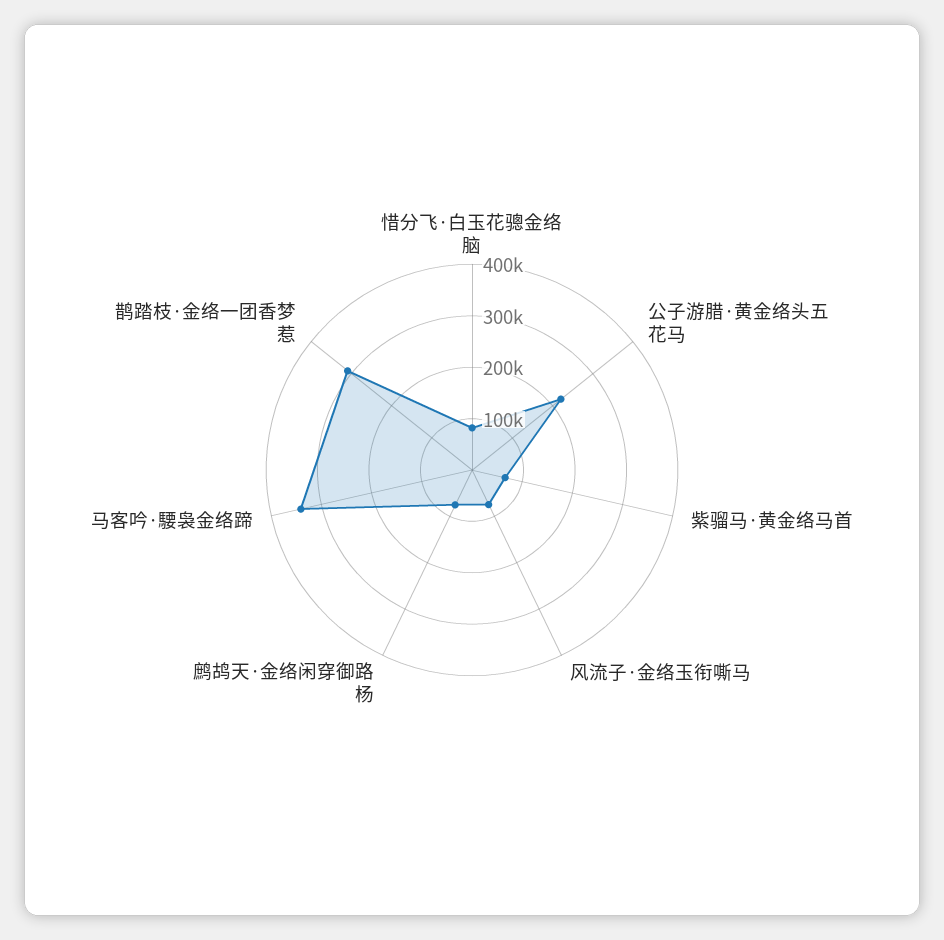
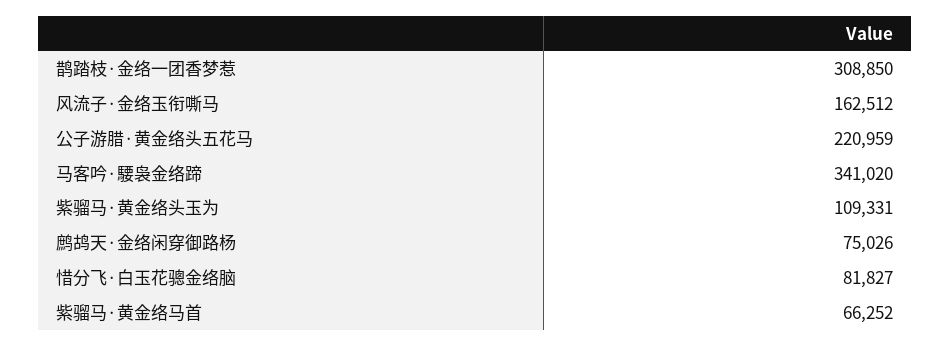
  {
    "惜分飞·白玉花骢金络脑": 81827,
    "公子游腊·黄金络头五花马": 220959,
    "紫骝马·黄金络马首": 66252,
-   "风流子·金络玉衔嘶马": 80000,
+   "风流子·金络玉衔嘶马": 162512,
    "鹧鸪天·金络闲穿御路杨": 75026,
    "马客吟·騕袅金络蹄": 341020,
-   "鹊踏枝·金络一团香梦惹": 308850
+   "鹊踏枝·金络一团香梦惹": 308850,
+   "紫骝马·黄金络头玉为": 109331
  }

